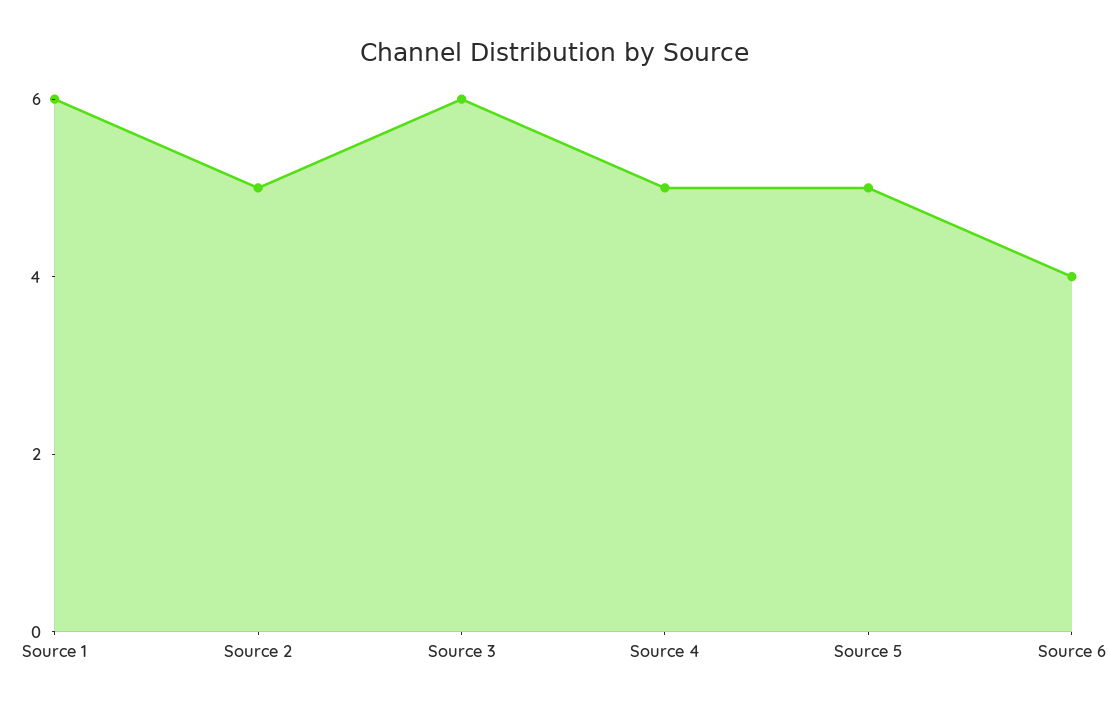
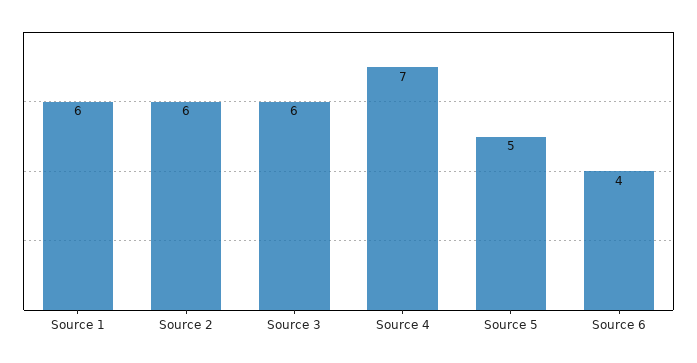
  {
    "Source 1": 6,
-   "Source 2": 5,
+   "Source 2": 6,
    "Source 3": 6,
-   "Source 4": 5,
+   "Source 4": 7,
    "Source 5": 5,
    "Source 6": 4
  }

